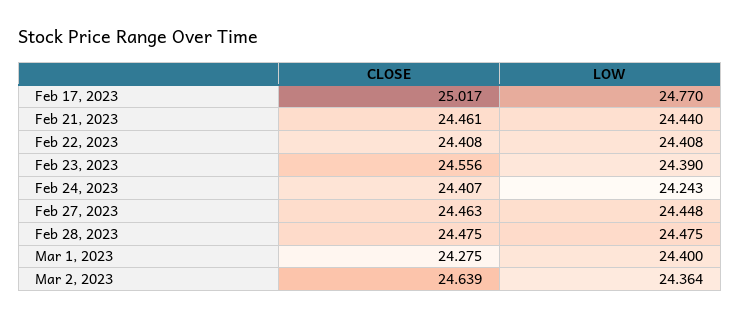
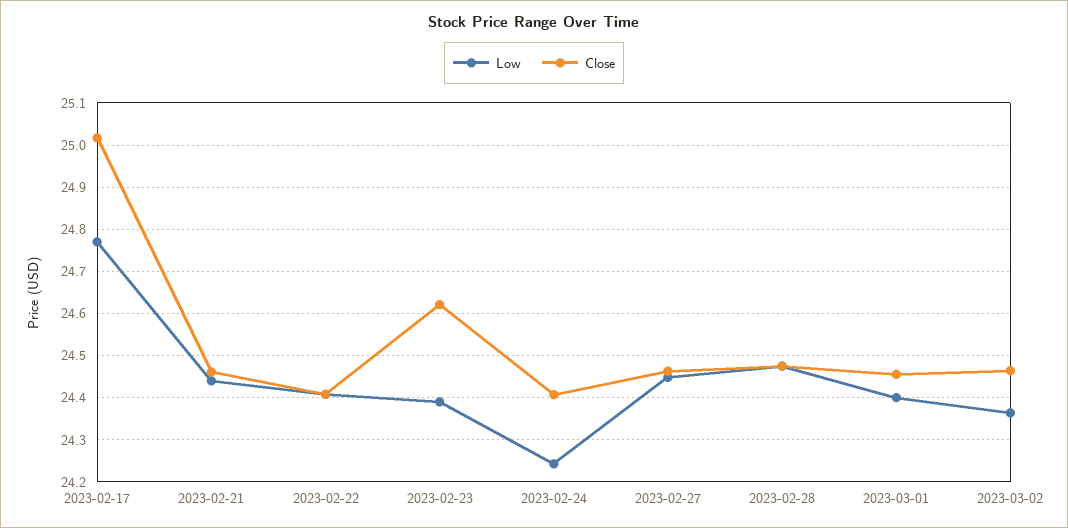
  {
    "CLOSE": {
      "Feb 17, 2023": 25.017,
      "Feb 21, 2023": 24.461,
      "Feb 22, 2023": 24.408,
-     "Feb 23, 2023": 24.556,
+     "Feb 23, 2023": 24.62,
      "Feb 24, 2023": 24.407,
      "Feb 27, 2023": 24.463,
      "Feb 28, 2023": 24.475,
-     "Mar 1, 2023": 24.275,
+     "Mar 1, 2023": 24.46,
-     "Mar 2, 2023": 24.639
+     "Mar 2, 2023": 24.46
    },
    "LOW": {
      "Feb 17, 2023": 24.77,
      "Feb 21, 2023": 24.44,
      "Feb 22, 2023": 24.408,
      "Feb 23, 2023": 24.39,
      "Feb 24, 2023": 24.243,
      "Feb 27, 2023": 24.448,
      "Feb 28, 2023": 24.475,
      "Mar 1, 2023": 24.4,
      "Mar 2, 2023": 24.364
    }
  }

